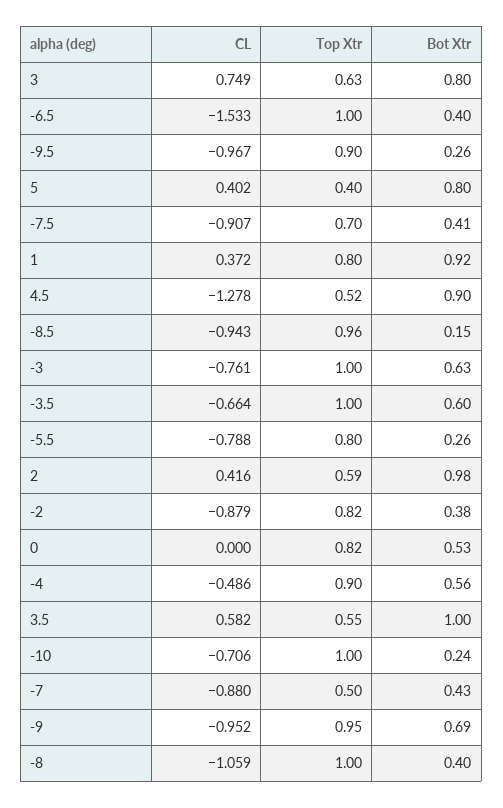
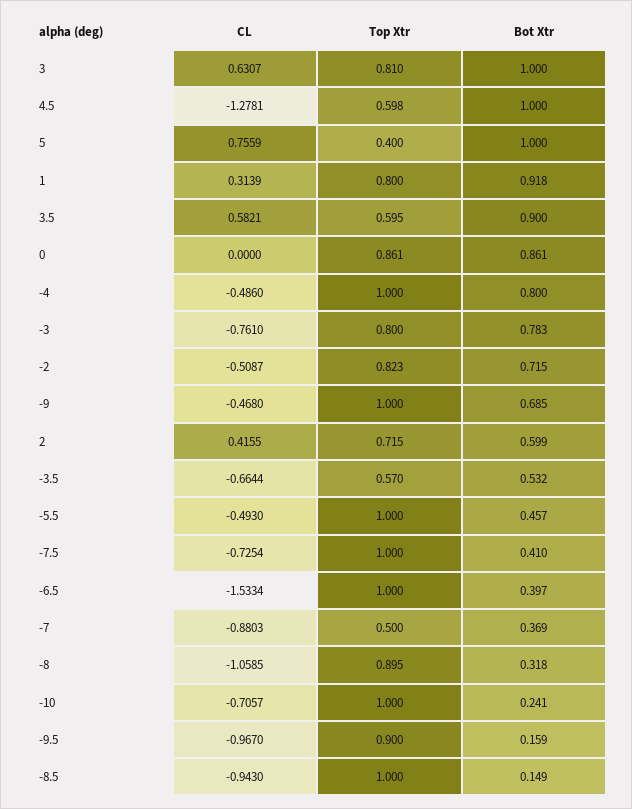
  {
    "CL": {
-     "3": 0.749,
+     "3": 0.6307,
      "-6.5": -1.5334,
      "-9.5": -0.967,
-     "5": 0.402,
+     "5": 0.7559,
-     "-7.5": -0.907,
+     "-7.5": -0.7254,
-     "1": 0.372,
+     "1": 0.3139,
      "4.5": -1.2781,
      "-8.5": -0.943,
      "-3": -0.761,
      "-3.5": -0.6644,
-     "-5.5": -0.788,
+     "-5.5": -0.493,
      "2": 0.4155,
-     "-2": -0.879,
+     "-2": -0.5087,
      "0": 0,
      "-4": -0.486,
      "3.5": 0.5821,
      "-10": -0.7057,
      "-7": -0.8803,
-     "-9": -0.952,
+     "-9": -0.468,
      "-8": -1.0585
    },
    "Top Xtr": {
-     "3": 0.63,
+     "3": 0.81,
      "-6.5": 1,
      "-9.5": 0.9,
      "5": 0.4,
-     "-7.5": 0.7,
+     "-7.5": 1,
      "1": 0.8,
-     "4.5": 0.52,
+     "4.5": 0.598,
-     "-8.5": 0.96,
+     "-8.5": 1,
-     "-3": 1,
+     "-3": 0.8,
-     "-3.5": 1,
+     "-3.5": 0.57,
-     "-5.5": 0.8,
+     "-5.5": 1,
-     "2": 0.59,
+     "2": 0.715,
      "-2": 0.823,
-     "0": 0.82,
+     "0": 0.861,
-     "-4": 0.9,
+     "-4": 1,
-     "3.5": 0.55,
+     "3.5": 0.595,
      "-10": 1,
      "-7": 0.5,
-     "-9": 0.95,
+     "-9": 1,
-     "-8": 1
+     "-8": 0.895
    },
    "Bot Xtr": {
-     "3": 0.8,
+     "3": 1,
      "-6.5": 0.397,
-     "-9.5": 0.26,
+     "-9.5": 0.159,
-     "5": 0.8,
+     "5": 1,
      "-7.5": 0.41,
      "1": 0.918,
-     "4.5": 0.9,
+     "4.5": 1,
      "-8.5": 0.149,
-     "-3": 0.63,
+     "-3": 0.783,
-     "-3.5": 0.6,
+     "-3.5": 0.532,
-     "-5.5": 0.26,
+     "-5.5": 0.457,
-     "2": 0.98,
+     "2": 0.599,
-     "-2": 0.38,
+     "-2": 0.715,
-     "0": 0.53,
+     "0": 0.861,
-     "-4": 0.56,
+     "-4": 0.8,
-     "3.5": 1,
+     "3.5": 0.9,
      "-10": 0.241,
-     "-7": 0.43,
+     "-7": 0.369,
      "-9": 0.685,
-     "-8": 0.4
+     "-8": 0.318
    }
  }

